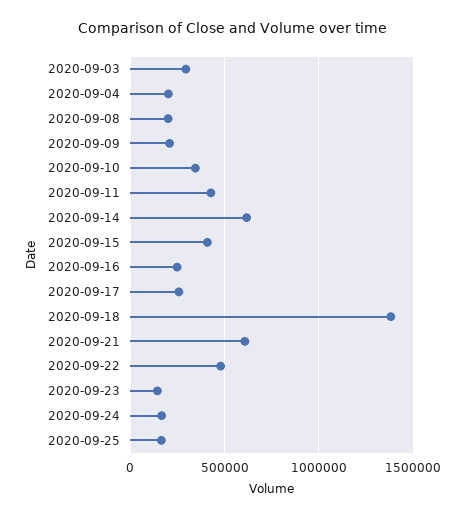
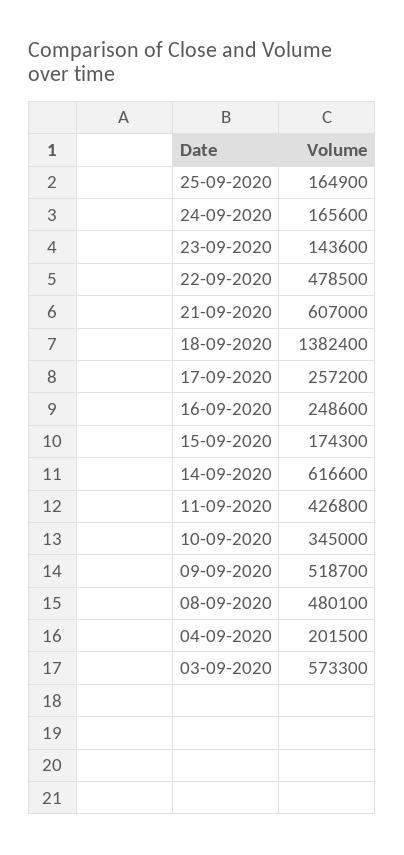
  {
-   "2020-09-03": 300000,
+   "2020-09-03": 573300,
    "2020-09-04": 201500,
-   "2020-09-08": 200000,
+   "2020-09-08": 480100,
-   "2020-09-09": 200000,
+   "2020-09-09": 518700,
    "2020-09-10": 345000,
    "2020-09-11": 426800,
    "2020-09-14": 616600,
-   "2020-09-15": 400000,
+   "2020-09-15": 174300,
    "2020-09-16": 248600,
    "2020-09-17": 257200,
    "2020-09-18": 1382400,
    "2020-09-21": 607000,
    "2020-09-22": 478500,
    "2020-09-23": 143600,
    "2020-09-24": 165600,
    "2020-09-25": 164900
  }

